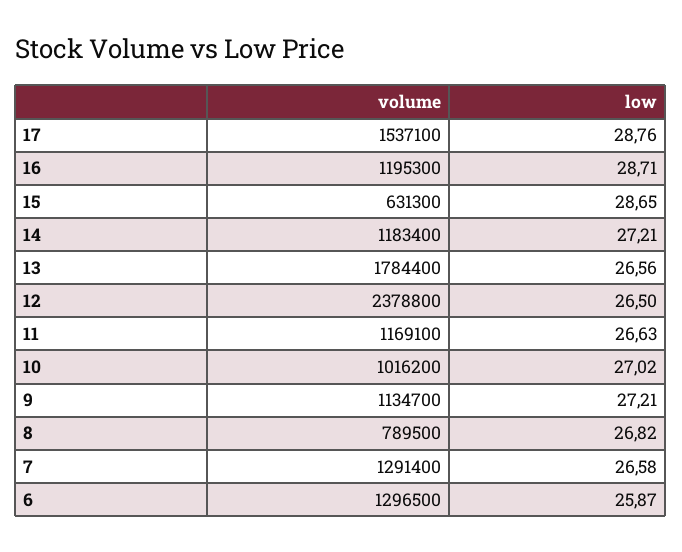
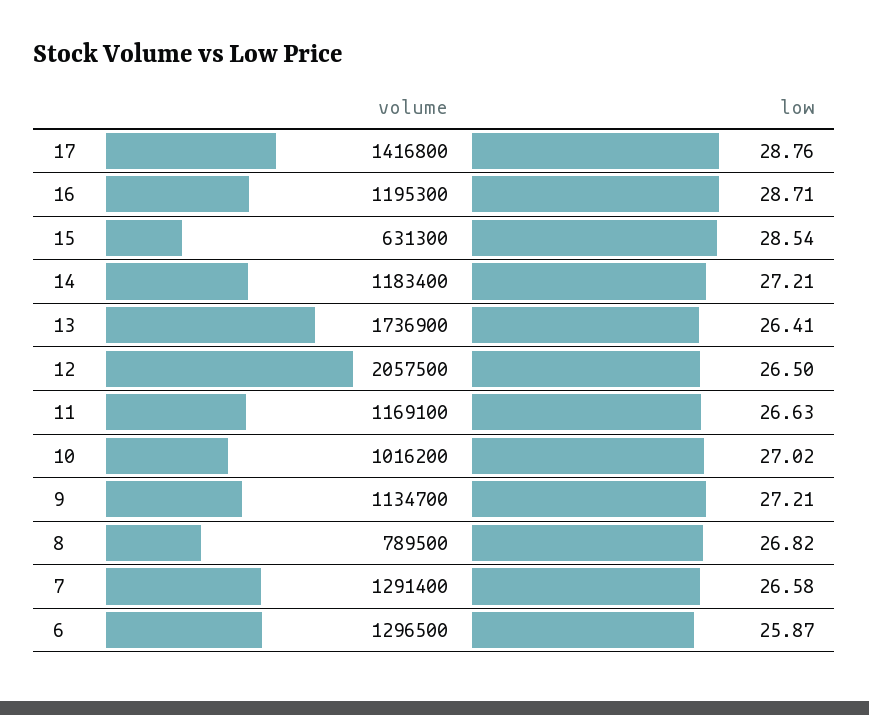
  {
    "volume": {
-     "17": 1537100,
+     "17": 1416800,
      "16": 1195300,
      "15": 631300,
      "14": 1183400,
-     "13": 1784400,
+     "13": 1736900,
-     "12": 2378800,
+     "12": 2057500,
      "11": 1169100,
      "10": 1016200,
      "9": 1134700,
      "8": 789500,
      "7": 1291400,
      "6": 1296500
    },
    "low": {
      "17": 28.76,
      "16": 28.71,
-     "15": 28.65,
+     "15": 28.54,
      "14": 27.21,
-     "13": 26.56,
+     "13": 26.41,
      "12": 26.5,
      "11": 26.63,
      "10": 27.02,
      "9": 27.21,
      "8": 26.82,
      "7": 26.58,
      "6": 25.87
    }
  }

